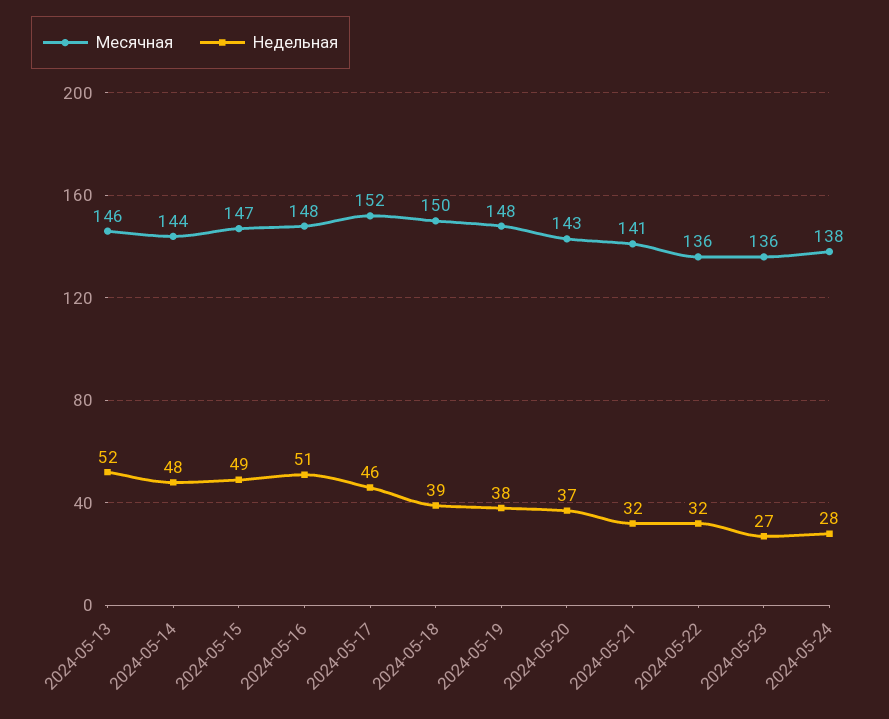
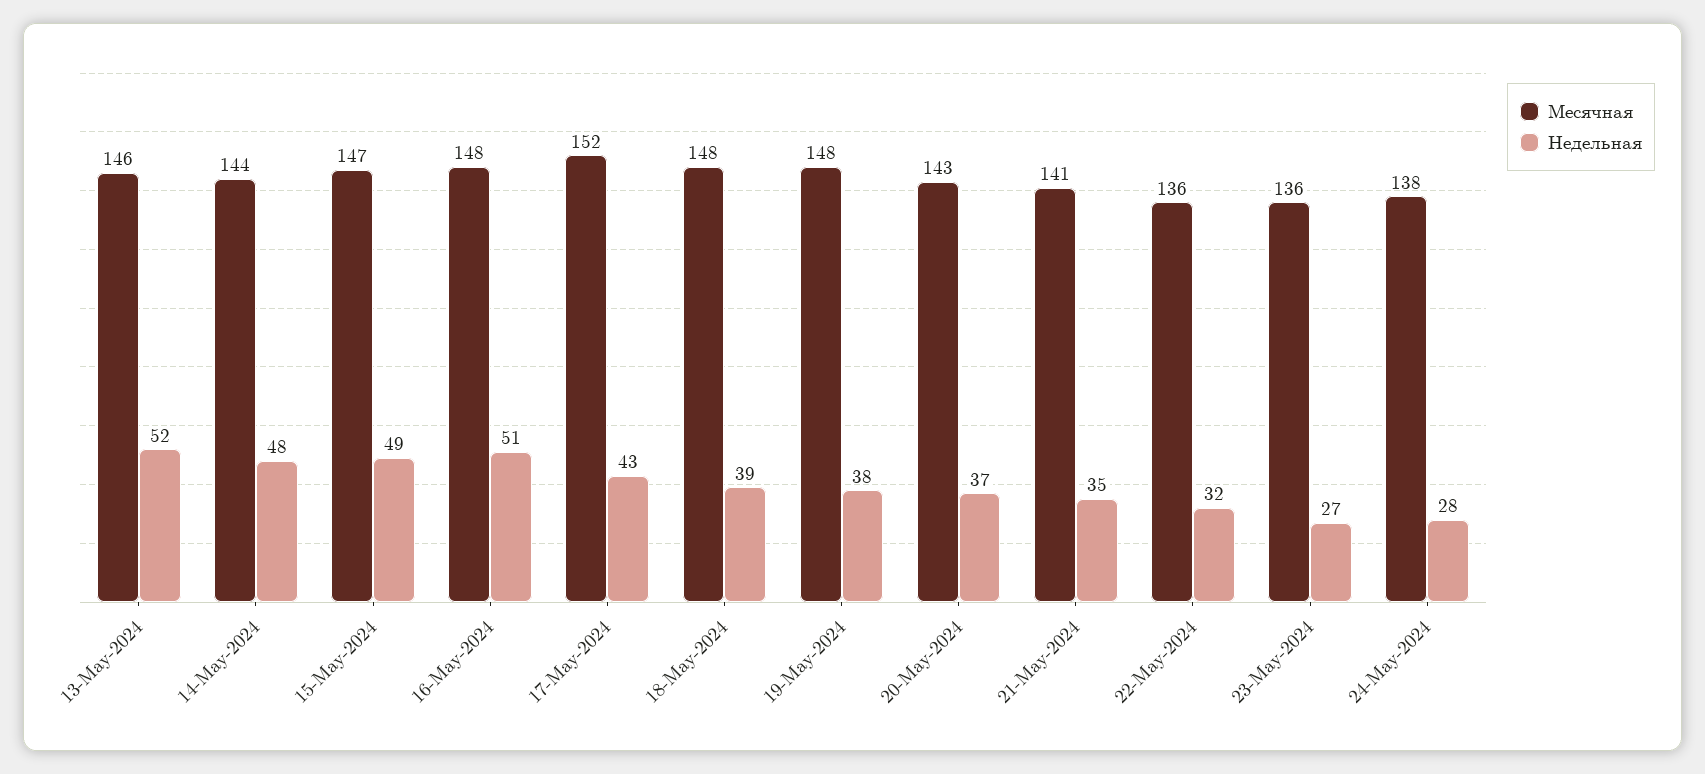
  {
    "Месячная": {
      "2024-05-13": 146,
      "2024-05-14": 144,
      "2024-05-15": 147,
      "2024-05-16": 148,
      "2024-05-17": 152,
-     "2024-05-18": 150,
+     "2024-05-18": 148,
      "2024-05-19": 148,
      "2024-05-20": 143,
      "2024-05-21": 141,
      "2024-05-22": 136,
      "2024-05-23": 136,
      "2024-05-24": 138
    },
    "Недельная": {
      "2024-05-13": 52,
      "2024-05-14": 48,
      "2024-05-15": 49,
      "2024-05-16": 51,
-     "2024-05-17": 46,
+     "2024-05-17": 43,
      "2024-05-18": 39,
      "2024-05-19": 38,
      "2024-05-20": 37,
-     "2024-05-21": 32,
+     "2024-05-21": 35,
      "2024-05-22": 32,
      "2024-05-23": 27,
      "2024-05-24": 28
    }
  }

